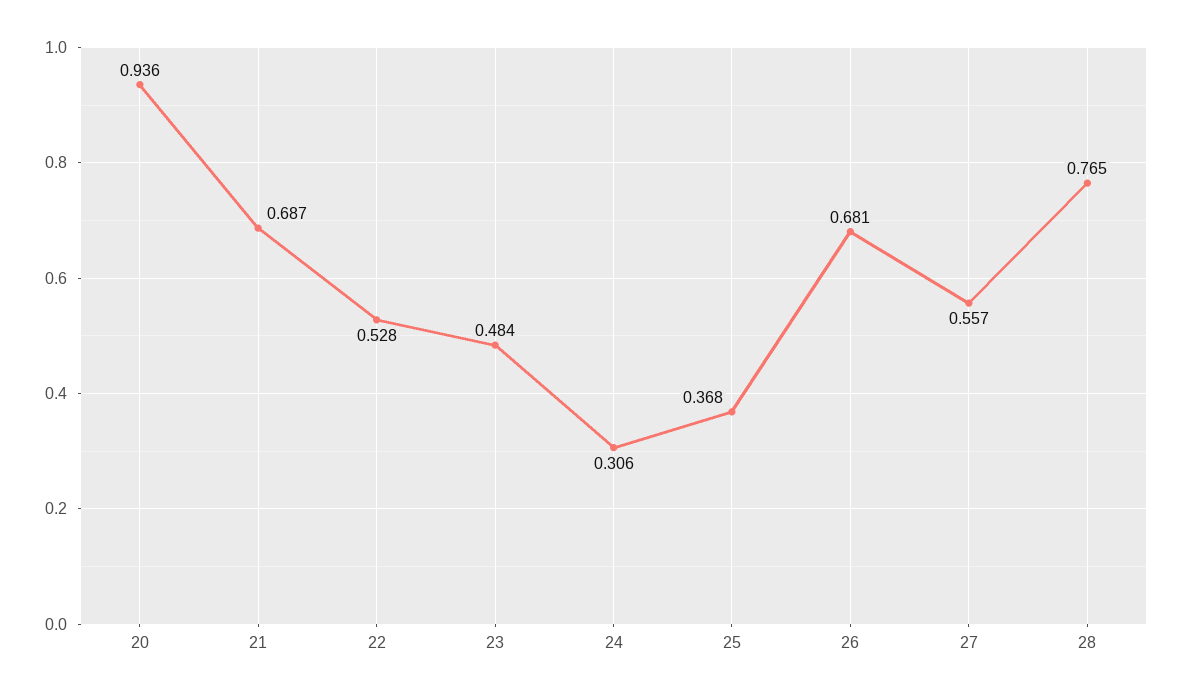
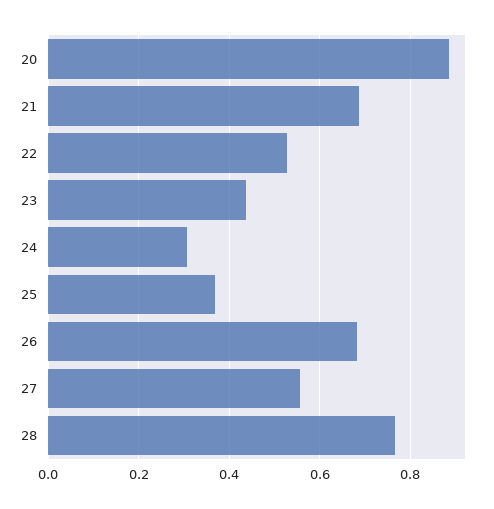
  {
-   "20": 0.936,
+   "20": 0.88,
    "21": 0.687,
    "22": 0.528,
-   "23": 0.484,
+   "23": 0.44,
    "24": 0.306,
    "25": 0.368,
    "26": 0.681,
    "27": 0.557,
    "28": 0.765
  }

